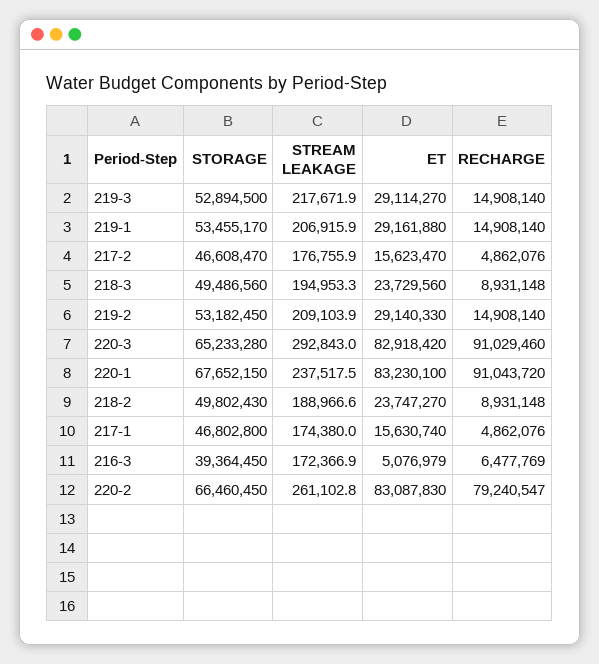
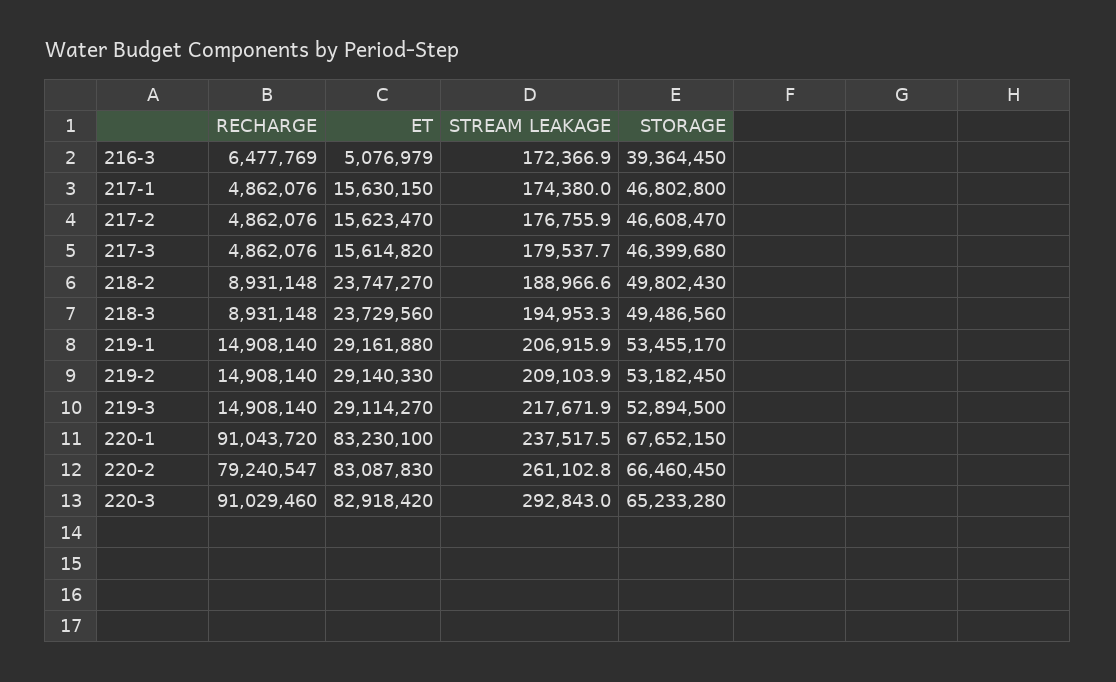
  {
    "STORAGE": {
      "219-3": 52894500,
      "219-1": 53455170,
      "217-2": 46608470,
      "218-3": 49486560,
      "219-2": 53182450,
      "220-3": 65233280,
      "220-1": 67652150,
      "218-2": 49802430,
      "217-1": 46802800,
      "216-3": 39364450,
-     "220-2": 66460450
+     "220-2": 66460450,
+     "217-3": 46399680
    },
    "STREAM LEAKAGE": {
      "219-3": 217671.9,
      "219-1": 206915.9,
      "217-2": 176755.9,
      "218-3": 194953.3,
      "219-2": 209103.9,
      "220-3": 292843,
      "220-1": 237517.5,
      "218-2": 188966.6,
      "217-1": 174380,
      "216-3": 172366.9,
-     "220-2": 261102.8
+     "220-2": 261102.8,
+     "217-3": 179537.7
    },
    "ET": {
      "219-3": 29114270,
      "219-1": 29161880,
      "217-2": 15623470,
      "218-3": 23729560,
      "219-2": 29140330,
      "220-3": 82918420,
      "220-1": 83230100,
      "218-2": 23747270,
-     "217-1": 15630740,
+     "217-1": 15630150,
      "216-3": 5076979,
-     "220-2": 83087830
+     "220-2": 83087830,
+     "217-3": 15614820
    },
    "RECHARGE": {
      "219-3": 14908140,
      "219-1": 14908140,
      "217-2": 4862076,
      "218-3": 8931148,
      "219-2": 14908140,
      "220-3": 91029460,
      "220-1": 91043720,
      "218-2": 8931148,
      "217-1": 4862076,
      "216-3": 6477769,
-     "220-2": 79240547
+     "220-2": 79240547,
+     "217-3": 4862076
    }
  }

